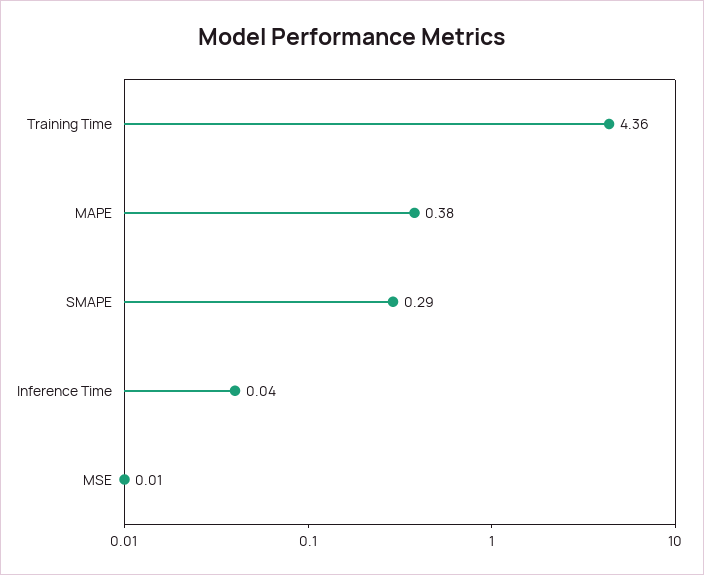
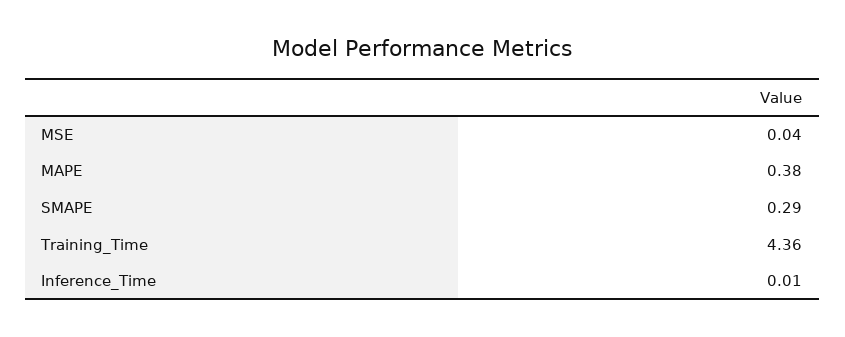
  {
    "Training Time": 4.36,
    "MAPE": 0.38,
    "SMAPE": 0.29,
-   "Inference Time": 0.04,
+   "Inference Time": 0.01,
-   "MSE": 0.01
+   "MSE": 0.04
  }

